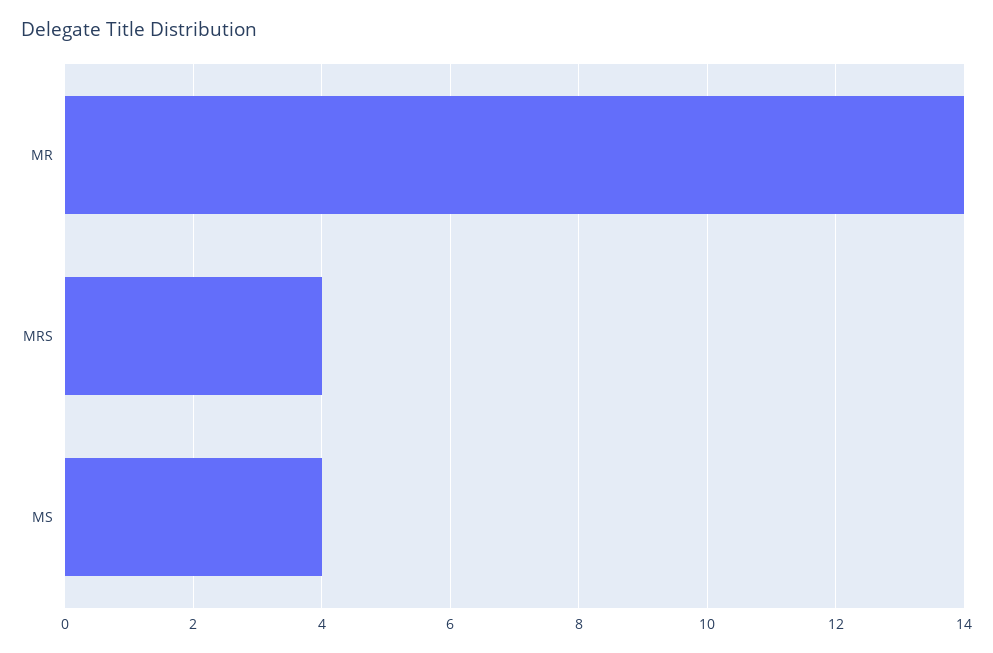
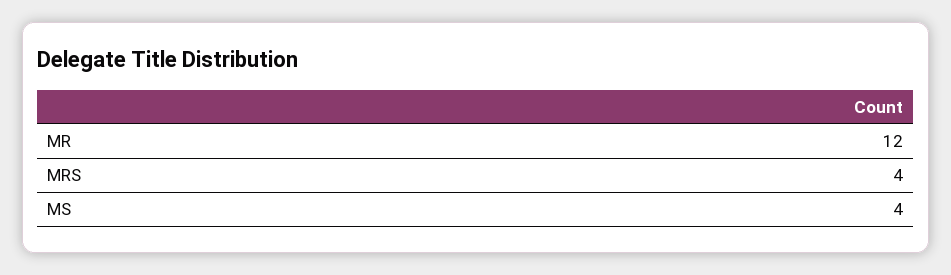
  {
-   "MR": 14,
+   "MR": 12,
    "MRS": 4,
    "MS": 4
  }

